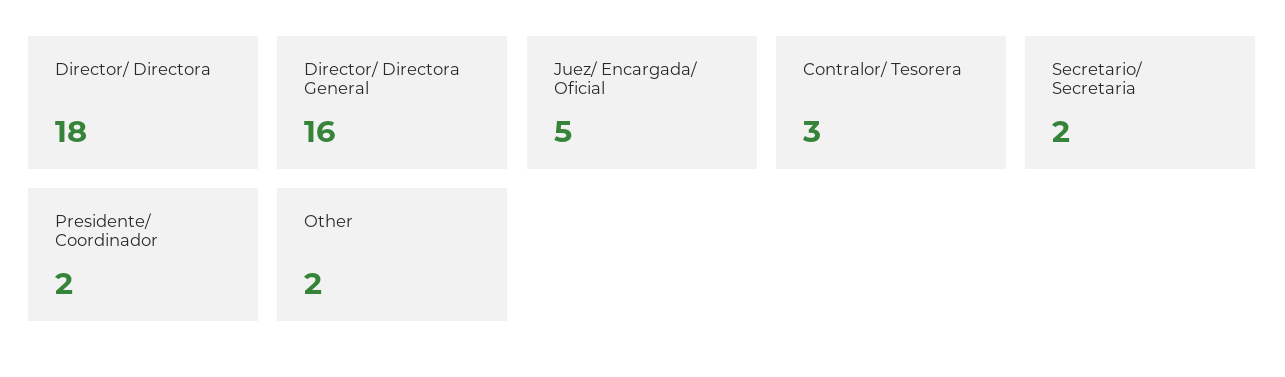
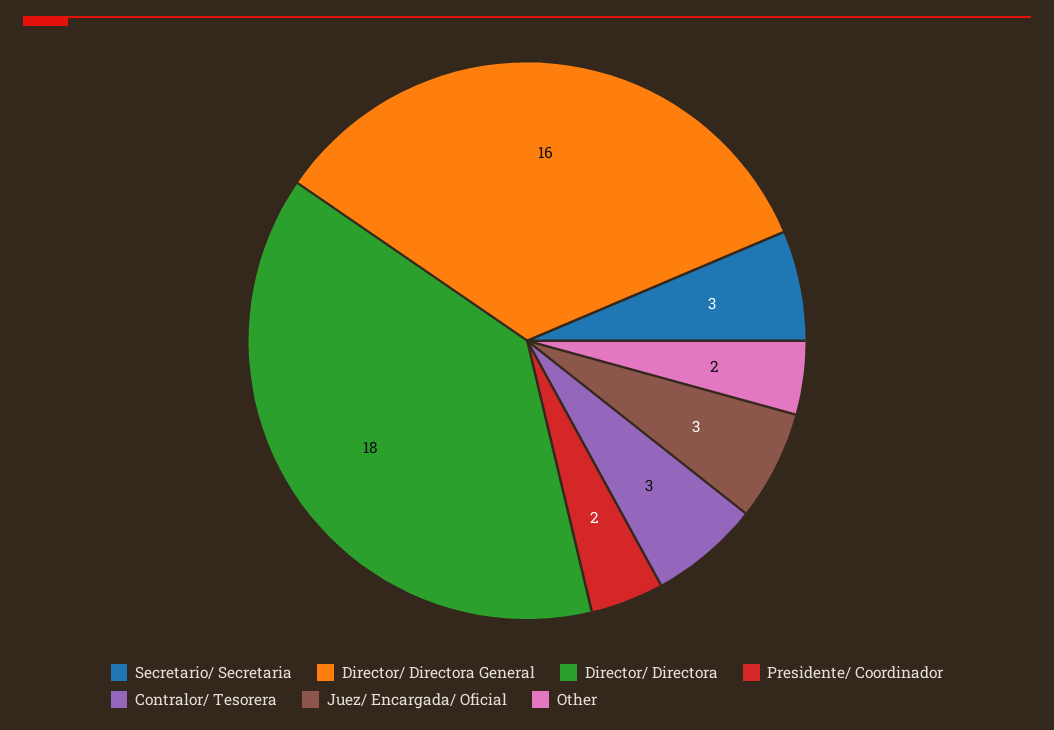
  {
    "Director/ Directora": 18,
    "Director/ Directora General": 16,
-   "Juez/ Encargada/ Oficial": 5,
+   "Juez/ Encargada/ Oficial": 3,
    "Contralor/ Tesorera": 3,
-   "Secretario/ Secretaria": 2,
+   "Secretario/ Secretaria": 3,
    "Presidente/ Coordinador": 2,
    "Other": 2
  }

